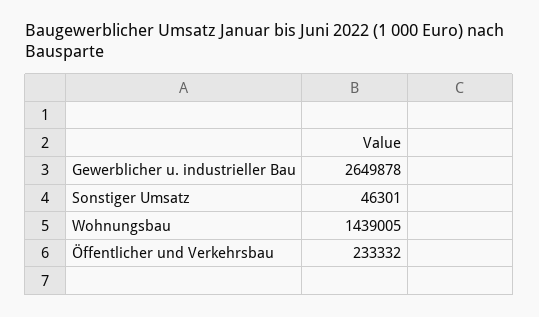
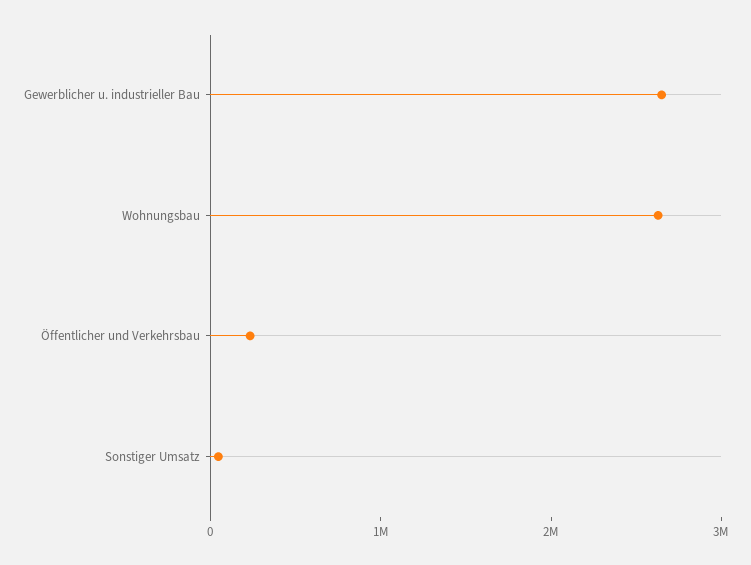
  {
    "Gewerblicher u. industrieller Bau": 2649878,
    "Sonstiger Umsatz": 46301,
-   "Wohnungsbau": 1439005,
+   "Wohnungsbau": 2600000,
    "Öffentlicher und Verkehrsbau": 233332
  }

